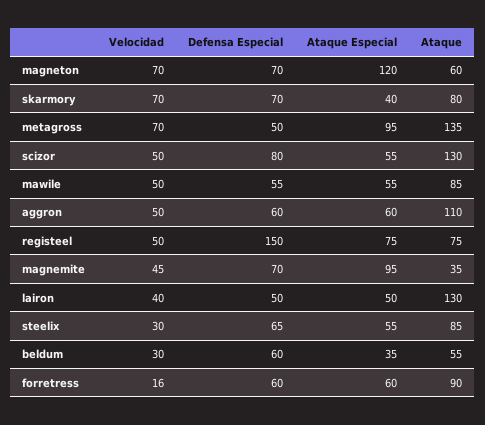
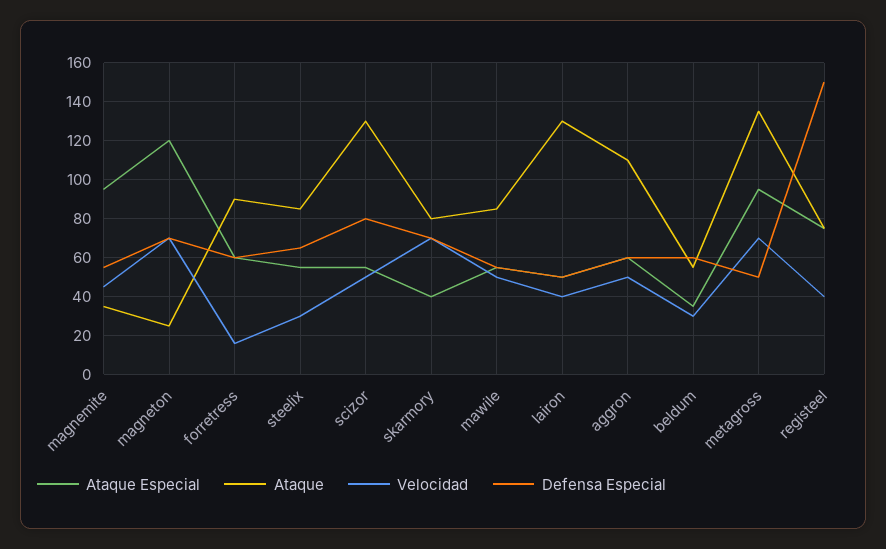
  {
    "Velocidad": {
      "magneton": 70,
      "skarmory": 70,
      "metagross": 70,
      "scizor": 50,
      "mawile": 50,
      "aggron": 50,
-     "registeel": 50,
+     "registeel": 40,
      "magnemite": 45,
      "lairon": 40,
      "steelix": 30,
      "beldum": 30,
      "forretress": 16
    },
    "Defensa Especial": {
      "magneton": 70,
      "skarmory": 70,
      "metagross": 50,
      "scizor": 80,
      "mawile": 55,
      "aggron": 60,
      "registeel": 150,
-     "magnemite": 70,
+     "magnemite": 55,
      "lairon": 50,
      "steelix": 65,
      "beldum": 60,
      "forretress": 60
    },
    "Ataque Especial": {
      "magneton": 120,
      "skarmory": 40,
      "metagross": 95,
      "scizor": 55,
      "mawile": 55,
      "aggron": 60,
      "registeel": 75,
      "magnemite": 95,
      "lairon": 50,
      "steelix": 55,
      "beldum": 35,
      "forretress": 60
    },
    "Ataque": {
-     "magneton": 60,
+     "magneton": 25,
      "skarmory": 80,
      "metagross": 135,
      "scizor": 130,
      "mawile": 85,
      "aggron": 110,
      "registeel": 75,
      "magnemite": 35,
      "lairon": 130,
      "steelix": 85,
      "beldum": 55,
      "forretress": 90
    }
  }

